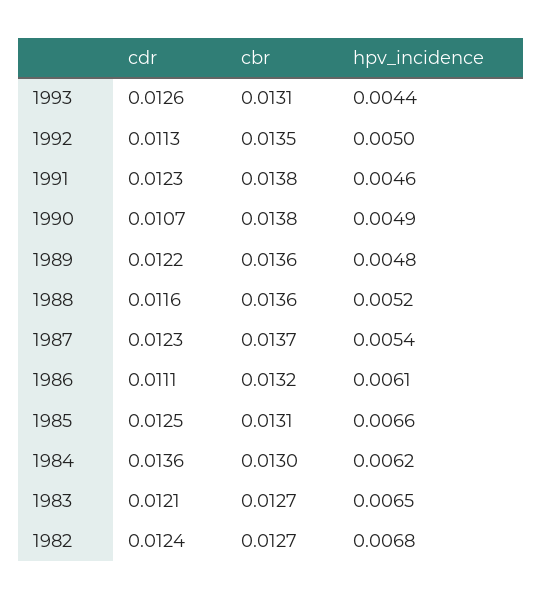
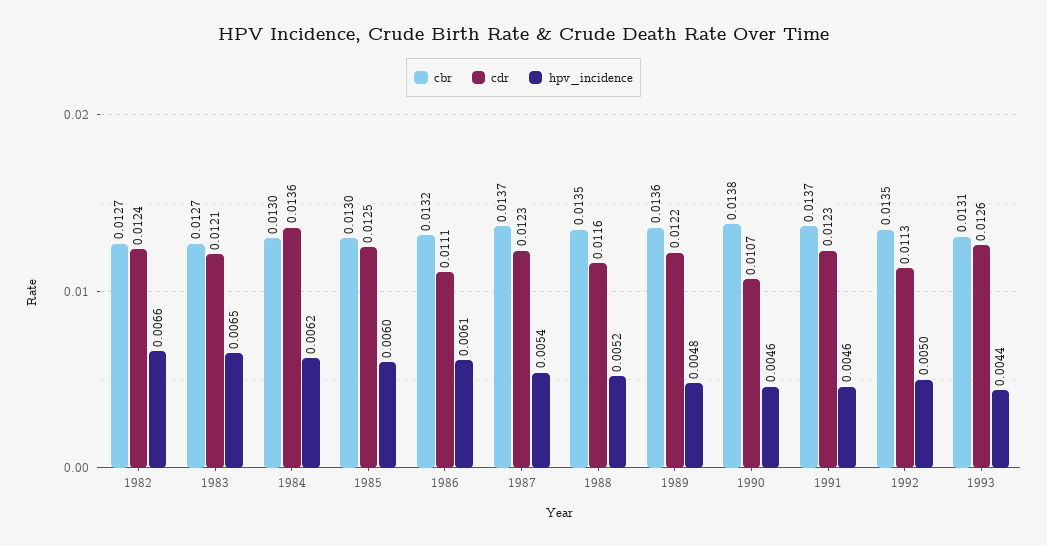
  {
    "cdr": {
      "1993": 0.0126,
      "1992": 0.0113,
      "1991": 0.0123,
      "1990": 0.0107,
      "1989": 0.0122,
      "1988": 0.0116,
      "1987": 0.0123,
      "1986": 0.0111,
      "1985": 0.0125,
      "1984": 0.0136,
      "1983": 0.0121,
      "1982": 0.0124
    },
    "cbr": {
      "1993": 0.0131,
      "1992": 0.0135,
-     "1991": 0.0138,
+     "1991": 0.0137,
      "1990": 0.0138,
      "1989": 0.0136,
-     "1988": 0.0136,
+     "1988": 0.0135,
      "1987": 0.0137,
      "1986": 0.0132,
-     "1985": 0.0131,
+     "1985": 0.013,
      "1984": 0.013,
      "1983": 0.0127,
      "1982": 0.0127
    },
    "hpv_incidence": {
      "1993": 0.0044,
      "1992": 0.005,
      "1991": 0.0046,
-     "1990": 0.0049,
+     "1990": 0.0046,
      "1989": 0.0048,
      "1988": 0.0052,
      "1987": 0.0054,
      "1986": 0.0061,
-     "1985": 0.0066,
+     "1985": 0.006,
      "1984": 0.0062,
      "1983": 0.0065,
-     "1982": 0.0068
+     "1982": 0.0066
    }
  }

